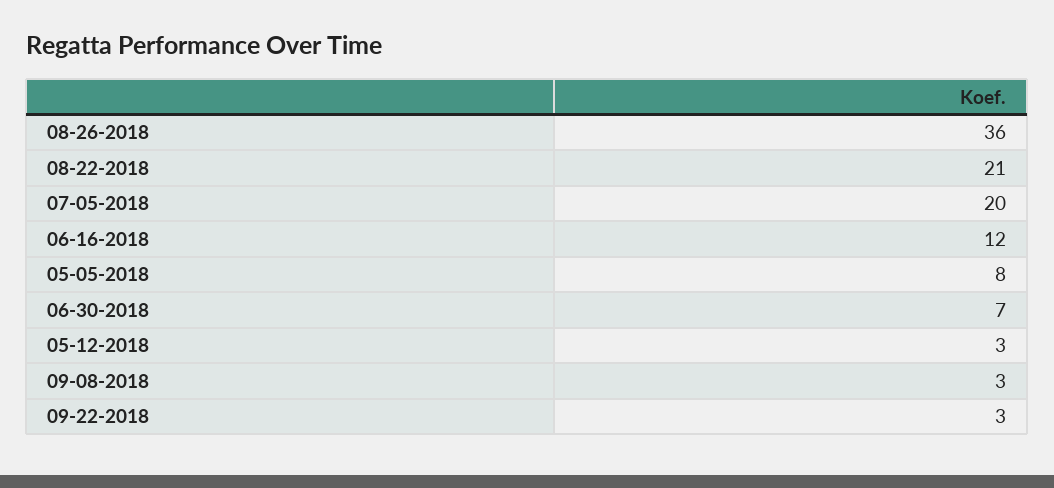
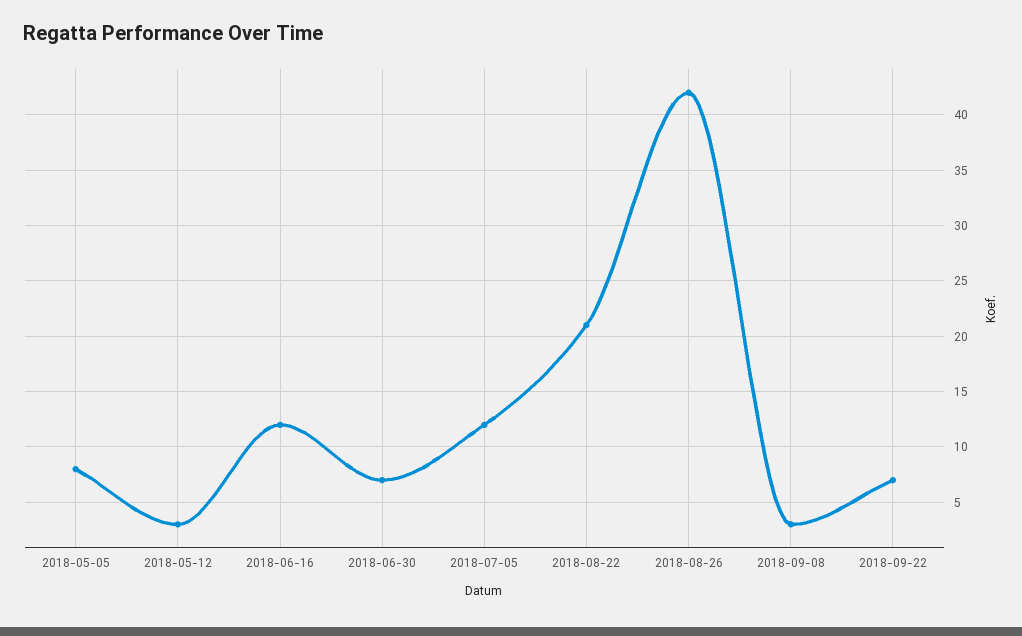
  {
-   "08-26-2018": 36,
+   "08-26-2018": 42,
    "08-22-2018": 21,
-   "07-05-2018": 20,
+   "07-05-2018": 12,
    "06-16-2018": 12,
    "05-05-2018": 8,
    "06-30-2018": 7,
    "05-12-2018": 3,
    "09-08-2018": 3,
-   "09-22-2018": 3
+   "09-22-2018": 7
  }

